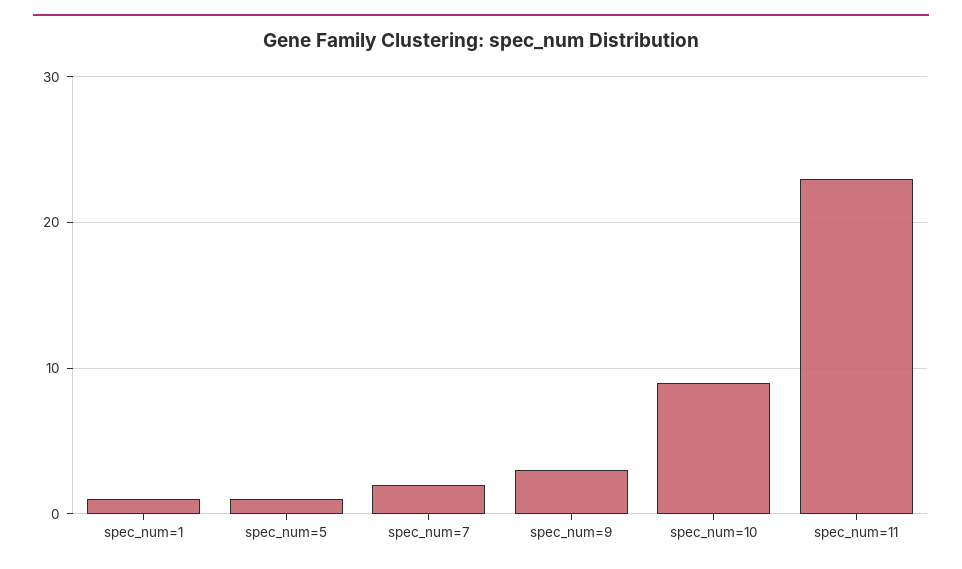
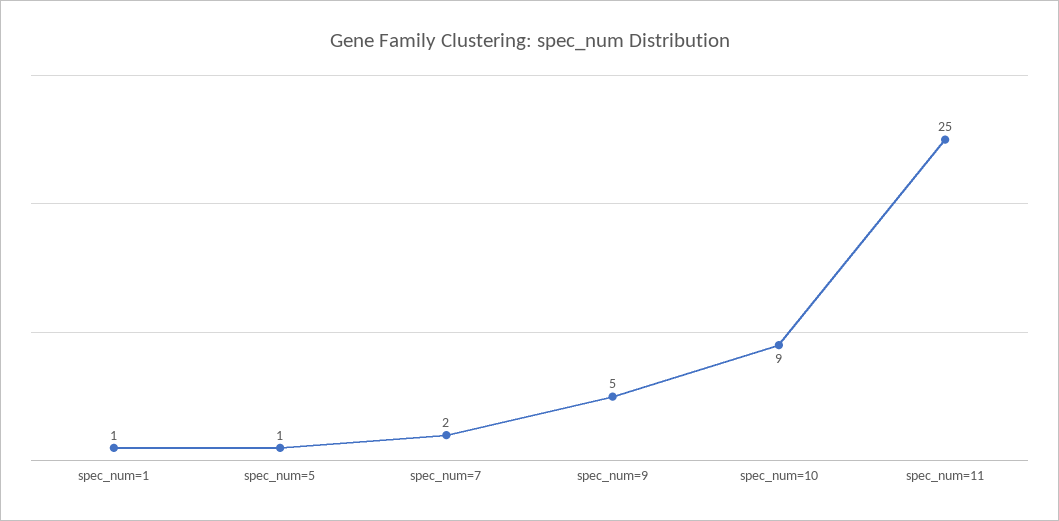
  {
    "spec_num=1": 1,
    "spec_num=5": 1,
    "spec_num=7": 2,
-   "spec_num=9": 3,
+   "spec_num=9": 5,
    "spec_num=10": 9,
-   "spec_num=11": 23
+   "spec_num=11": 25
  }

